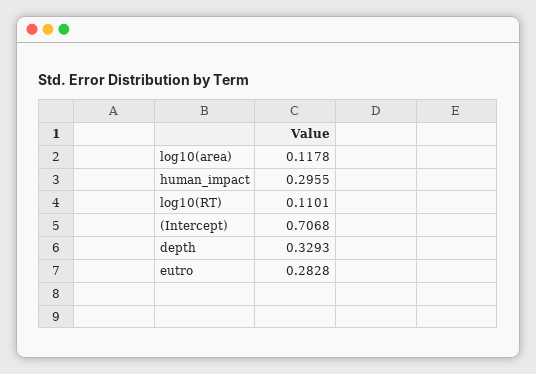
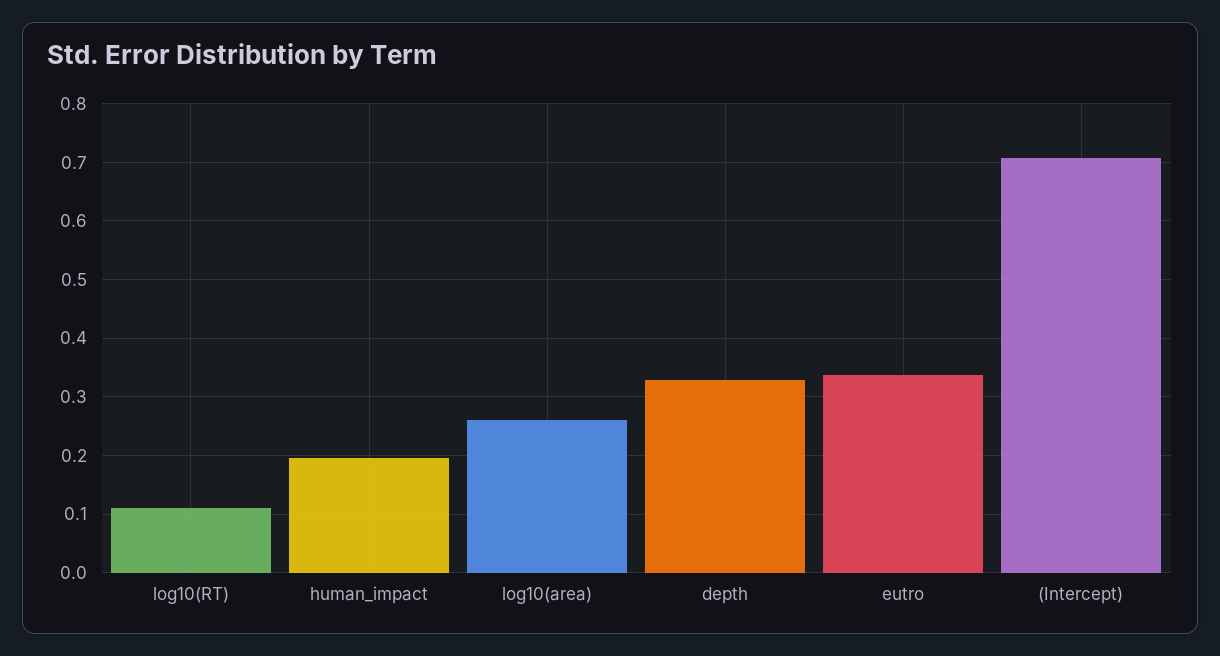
  {
-   "log10(area)": 0.1178,
+   "log10(area)": 0.26,
-   "human_impact": 0.2955,
+   "human_impact": 0.2,
    "log10(RT)": 0.1101,
    "(Intercept)": 0.7068,
    "depth": 0.3293,
-   "eutro": 0.2828
+   "eutro": 0.34
  }

